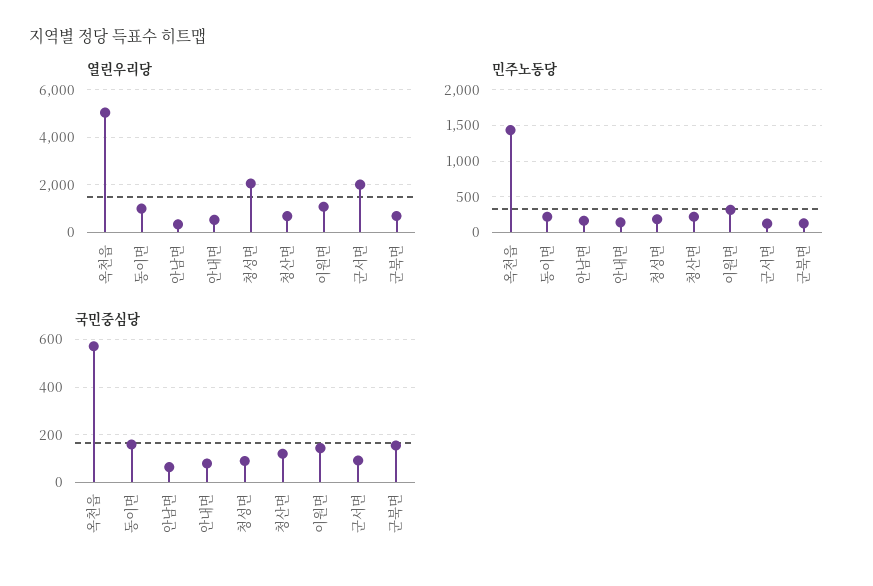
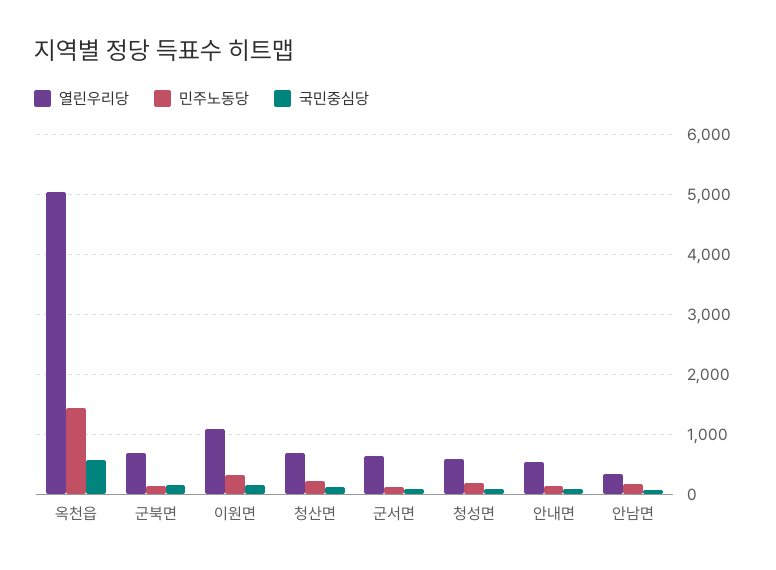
  {
    "열린우리당": {
      "옥천읍": 5000,
-     "동이면": 1000,
      "안남면": 400,
      "안내면": 600,
-     "청성면": 2000,
+     "청성면": 600,
      "청산면": 600,
      "이원면": 1000,
-     "군서면": 2000,
+     "군서면": 600,
      "군북면": 600
    },
    "민주노동당": {
      "옥천읍": 1400,
-     "동이면": 200,
      "안남면": 200,
      "안내면": 100,
      "청성면": 200,
      "청산면": 200,
      "이원면": 300,
      "군서면": 100,
      "군북면": 100
    },
    "국민중심당": {
      "옥천읍": 550,
-     "동이면": 150,
      "안남면": 50,
      "안내면": 100,
      "청성면": 100,
      "청산면": 100,
      "이원면": 150,
      "군서면": 100,
      "군북면": 150
    }
  }

